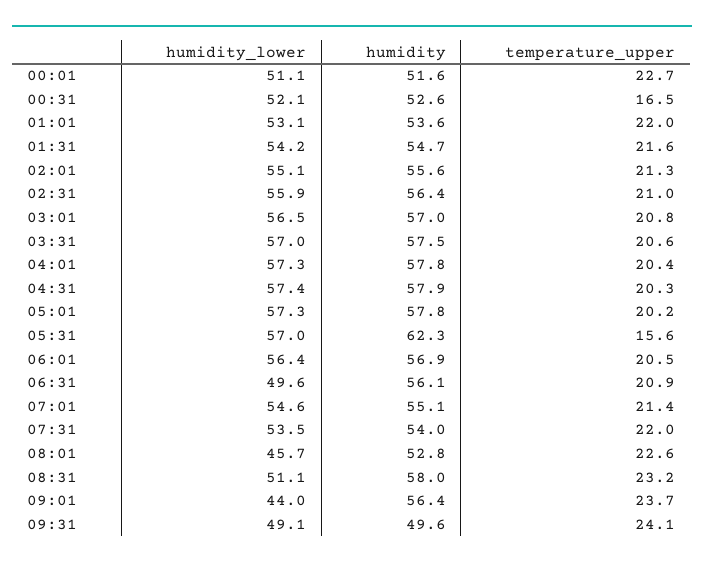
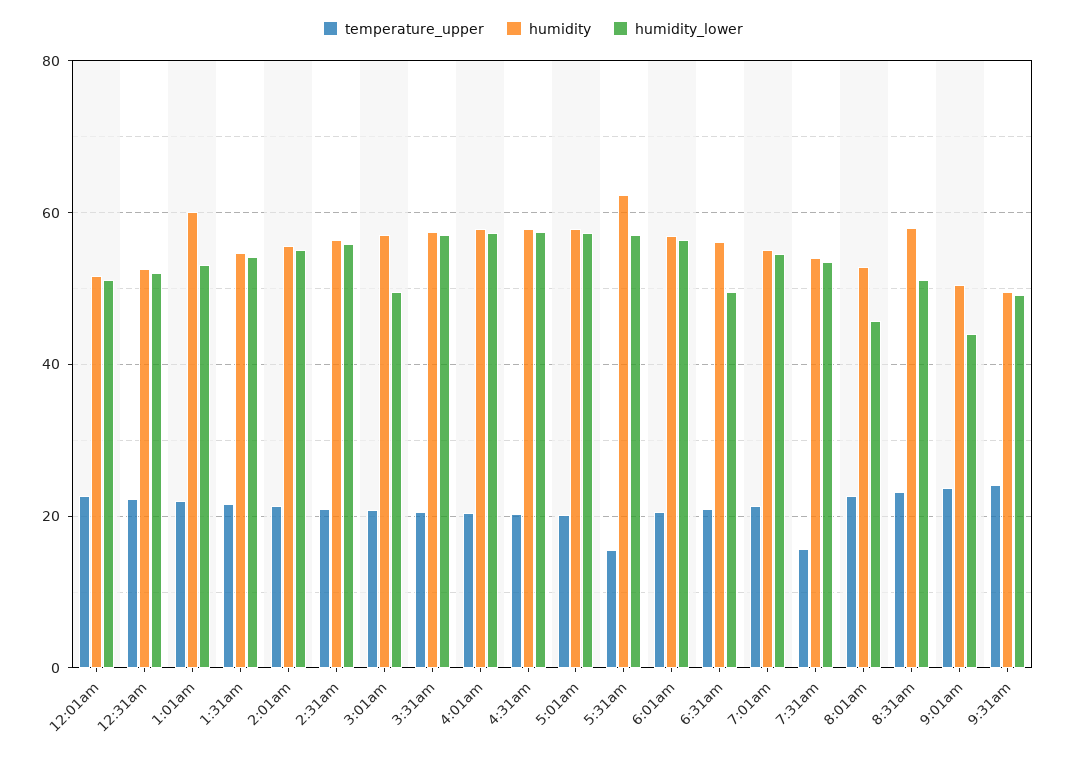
  {
    "humidity_lower": {
      "00:01": 51.1,
      "00:31": 52.1,
      "01:01": 53.1,
      "01:31": 54.2,
      "02:01": 55.1,
      "02:31": 55.9,
-     "03:01": 56.5,
+     "03:01": 50,
      "03:31": 57,
      "04:01": 57.3,
      "04:31": 57.4,
      "05:01": 57.3,
      "05:31": 57,
      "06:01": 56.4,
      "06:31": 49.6,
      "07:01": 54.6,
      "07:31": 53.5,
      "08:01": 45.7,
      "08:31": 51.1,
      "09:01": 44,
      "09:31": 49.1
    },
    "humidity": {
      "00:01": 51.6,
      "00:31": 52.6,
-     "01:01": 53.6,
+     "01:01": 60,
      "01:31": 54.7,
      "02:01": 55.6,
      "02:31": 56.4,
      "03:01": 57,
      "03:31": 57.5,
      "04:01": 57.8,
      "04:31": 57.9,
      "05:01": 57.8,
      "05:31": 62.3,
      "06:01": 56.9,
      "06:31": 56.1,
      "07:01": 55.1,
      "07:31": 54,
      "08:01": 52.8,
      "08:31": 58,
-     "09:01": 56.4,
+     "09:01": 50,
      "09:31": 49.6
    },
    "temperature_upper": {
      "00:01": 22.7,
-     "00:31": 16.5,
+     "00:31": 22,
      "01:01": 22,
      "01:31": 21.6,
      "02:01": 21.3,
      "02:31": 21,
      "03:01": 20.8,
      "03:31": 20.6,
      "04:01": 20.4,
      "04:31": 20.3,
      "05:01": 20.2,
      "05:31": 15.6,
      "06:01": 20.5,
      "06:31": 20.9,
      "07:01": 21.4,
-     "07:31": 22,
+     "07:31": 16,
      "08:01": 22.6,
      "08:31": 23.2,
      "09:01": 23.7,
      "09:31": 24.1
    }
  }

